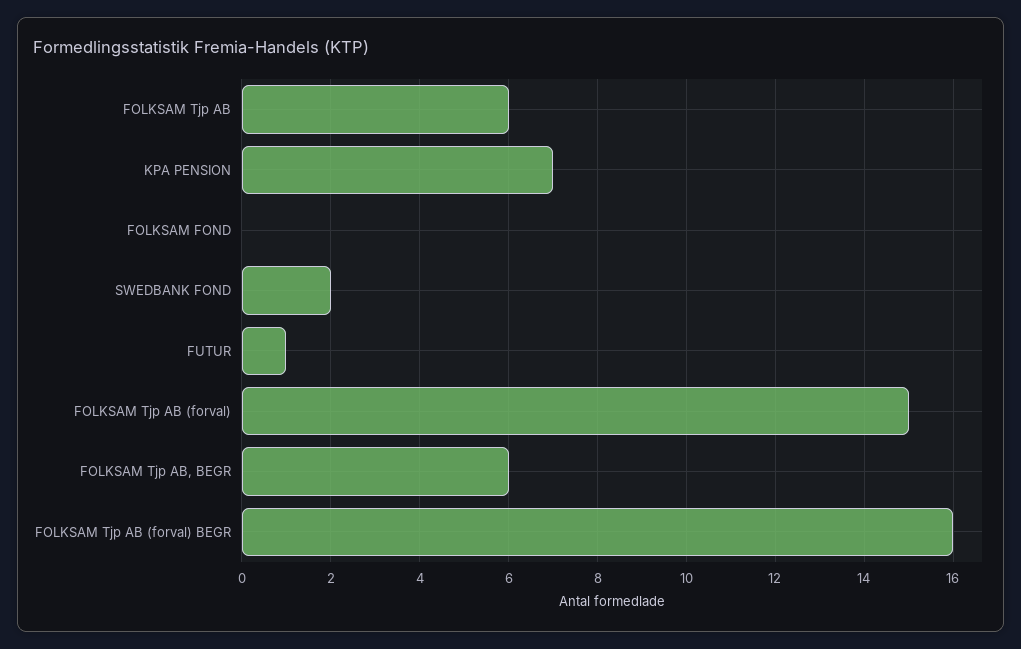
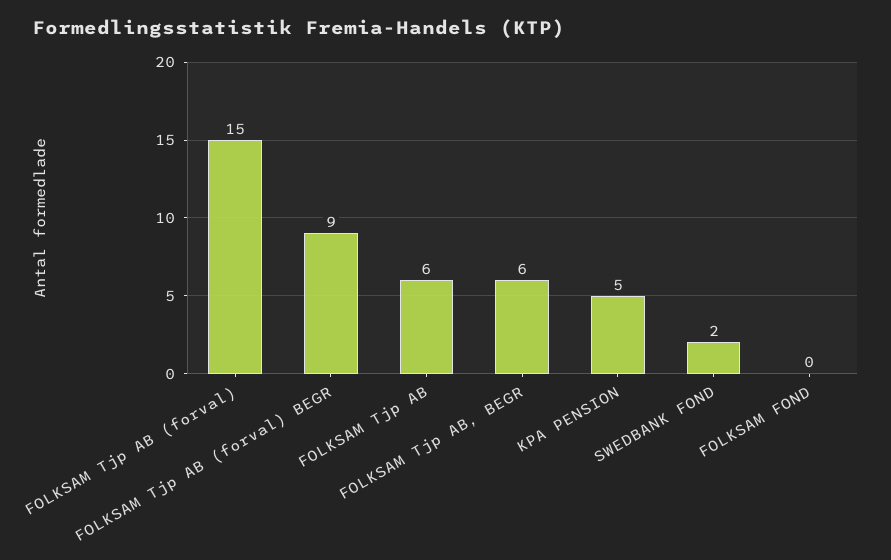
  {
    "FOLKSAM Tjp AB": 6,
-   "KPA PENSION": 7,
+   "KPA PENSION": 5,
    "FOLKSAM FOND": 0,
    "SWEDBANK FOND": 2,
-   "FUTUR": 1,
    "FOLKSAM Tjp AB (forval)": 15,
    "FOLKSAM Tjp AB, BEGR": 6,
-   "FOLKSAM Tjp AB (forval) BEGR": 16
+   "FOLKSAM Tjp AB (forval) BEGR": 9
  }

